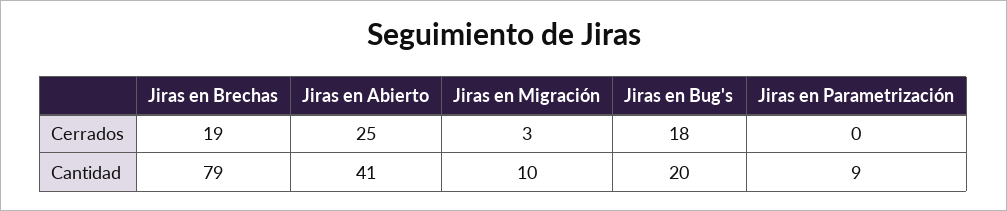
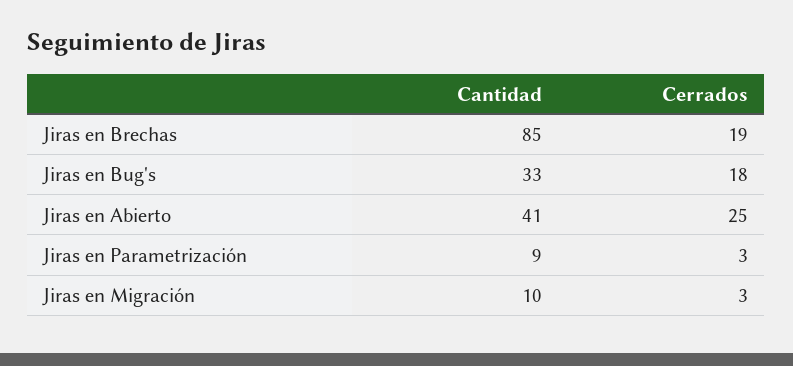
  {
    "Jiras en Brechas": {
      "Cerrados": 19,
-     "Cantidad": 79
+     "Cantidad": 85
    },
    "Jiras en Abierto": {
      "Cerrados": 25,
      "Cantidad": 41
    },
    "Jiras en Migración": {
      "Cerrados": 3,
      "Cantidad": 10
    },
    "Jiras en Bug's": {
      "Cerrados": 18,
-     "Cantidad": 20
+     "Cantidad": 33
    },
    "Jiras en Parametrización": {
-     "Cerrados": 0,
+     "Cerrados": 3,
      "Cantidad": 9
    }
  }

